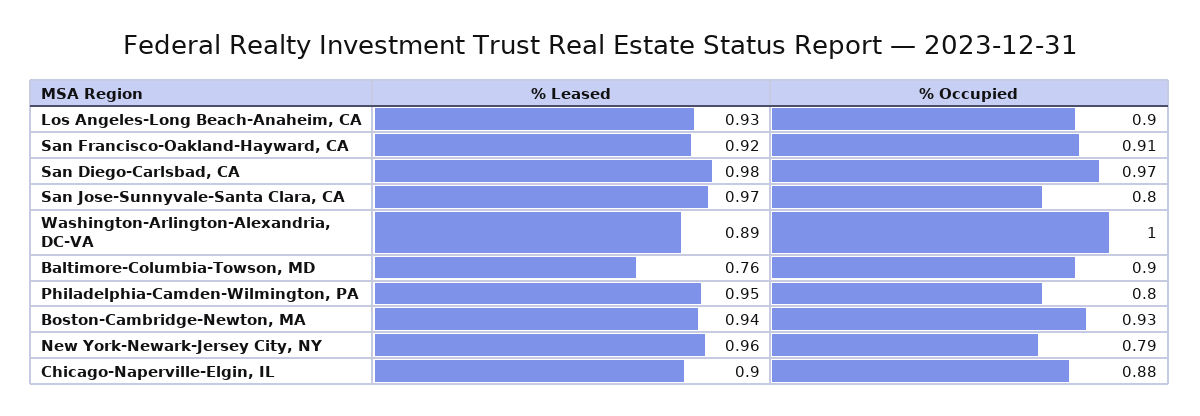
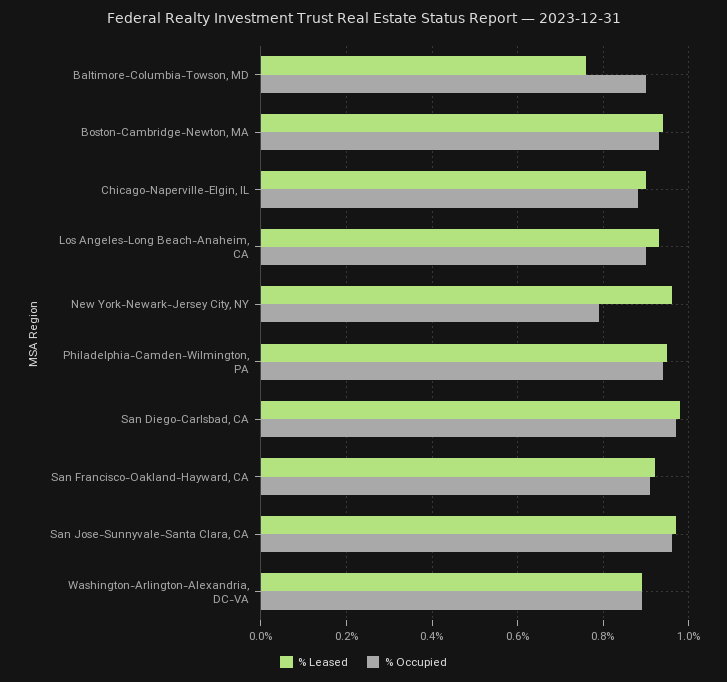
  {
    "% Leased": {
      "Los Angeles-Long Beach-Anaheim, CA": 0.93,
      "San Francisco-Oakland-Hayward, CA": 0.92,
      "San Diego-Carlsbad, CA": 0.98,
      "San Jose-Sunnyvale-Santa Clara, CA": 0.97,
      "Washington-Arlington-Alexandria, DC-VA": 0.89,
      "Baltimore-Columbia-Towson, MD": 0.76,
      "Philadelphia-Camden-Wilmington, PA": 0.95,
      "Boston-Cambridge-Newton, MA": 0.94,
      "New York-Newark-Jersey City, NY": 0.96,
      "Chicago-Naperville-Elgin, IL": 0.9
    },
    "% Occupied": {
      "Los Angeles-Long Beach-Anaheim, CA": 0.9,
      "San Francisco-Oakland-Hayward, CA": 0.91,
      "San Diego-Carlsbad, CA": 0.97,
-     "San Jose-Sunnyvale-Santa Clara, CA": 0.8,
+     "San Jose-Sunnyvale-Santa Clara, CA": 0.95,
-     "Washington-Arlington-Alexandria, DC-VA": 1,
+     "Washington-Arlington-Alexandria, DC-VA": 0.9,
      "Baltimore-Columbia-Towson, MD": 0.9,
-     "Philadelphia-Camden-Wilmington, PA": 0.8,
+     "Philadelphia-Camden-Wilmington, PA": 0.95,
      "Boston-Cambridge-Newton, MA": 0.93,
      "New York-Newark-Jersey City, NY": 0.79,
      "Chicago-Naperville-Elgin, IL": 0.88
    }
  }

